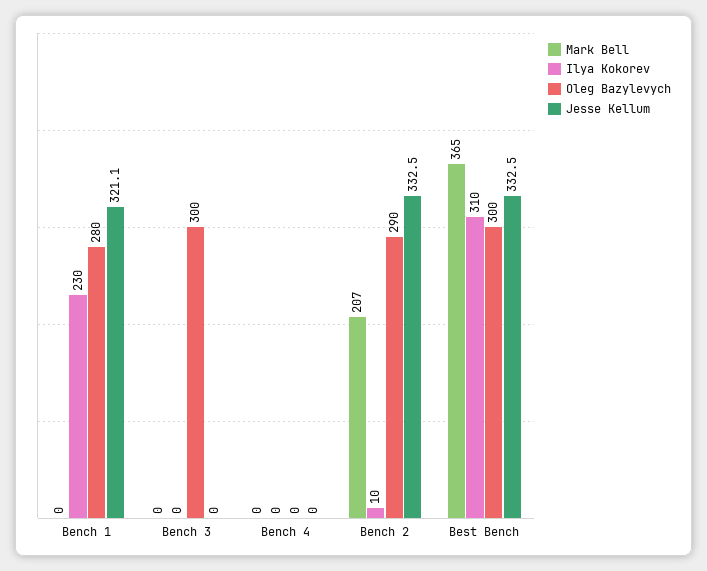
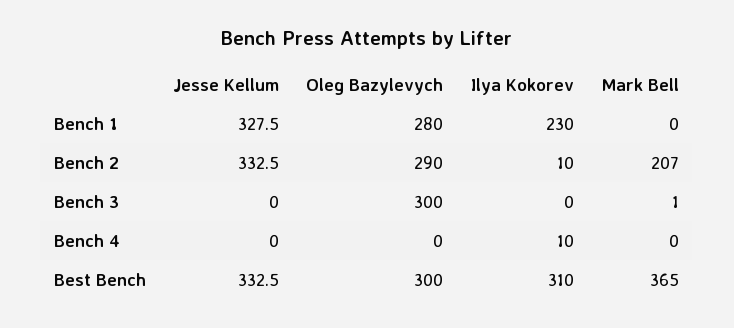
  {
    "Mark Bell": {
      "Bench 1": 0,
-     "Bench 3": 0,
+     "Bench 3": 1,
      "Bench 4": 0,
      "Bench 2": 207,
      "Best Bench": 365
    },
    "Ilya Kokorev": {
      "Bench 1": 230,
      "Bench 3": 0,
-     "Bench 4": 0,
+     "Bench 4": 10,
      "Bench 2": 10,
      "Best Bench": 310
    },
    "Oleg Bazylevych": {
      "Bench 1": 280,
      "Bench 3": 300,
      "Bench 4": 0,
      "Bench 2": 290,
      "Best Bench": 300
    },
    "Jesse Kellum": {
-     "Bench 1": 321.1,
+     "Bench 1": 327.5,
      "Bench 3": 0,
      "Bench 4": 0,
      "Bench 2": 332.5,
      "Best Bench": 332.5
    }
  }

